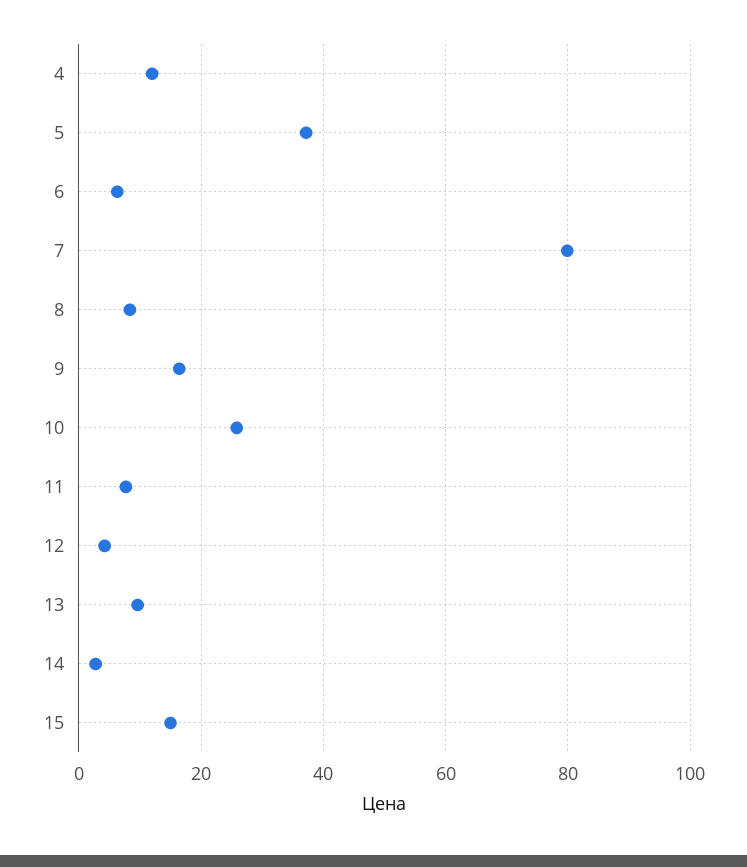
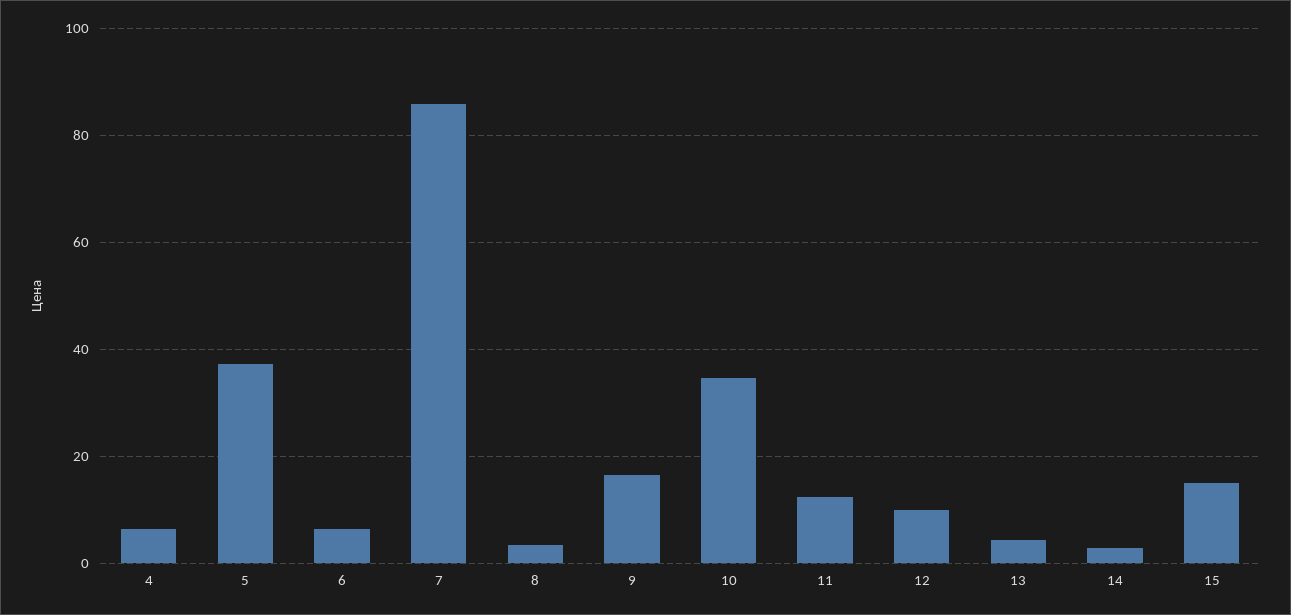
  {
-   "4": 12,
+   "4": 6,
    "5": 38,
    "6": 6,
-   "7": 80,
+   "7": 86,
-   "8": 8,
+   "8": 4,
    "9": 16,
-   "10": 26,
+   "10": 34,
-   "11": 8,
+   "11": 12,
-   "12": 4,
+   "12": 10,
-   "13": 10,
+   "13": 4,
    "14": 2,
    "15": 16
  }

